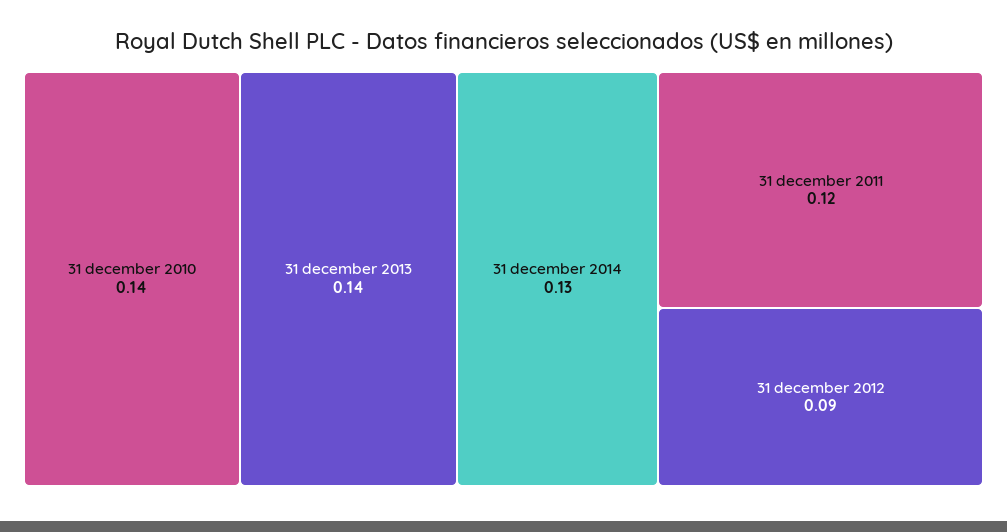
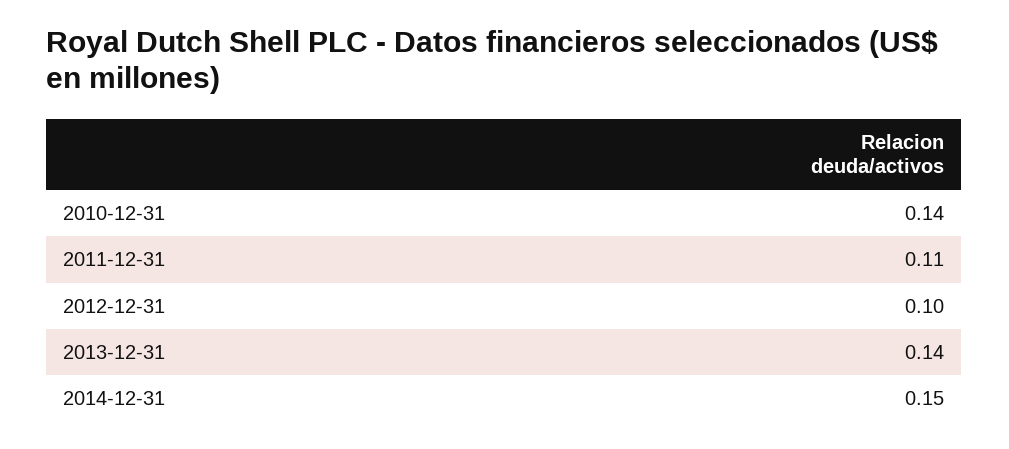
  {
    "31 december 2010": 0.14,
    "31 december 2013": 0.14,
-   "31 december 2014": 0.13,
+   "31 december 2014": 0.15,
-   "31 december 2011": 0.12,
+   "31 december 2011": 0.11,
-   "31 december 2012": 0.09
+   "31 december 2012": 0.1
  }

